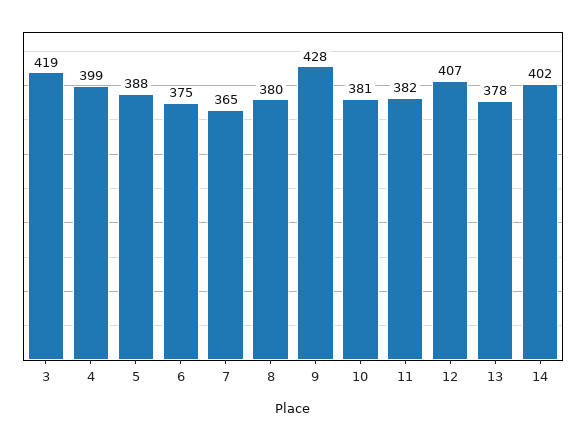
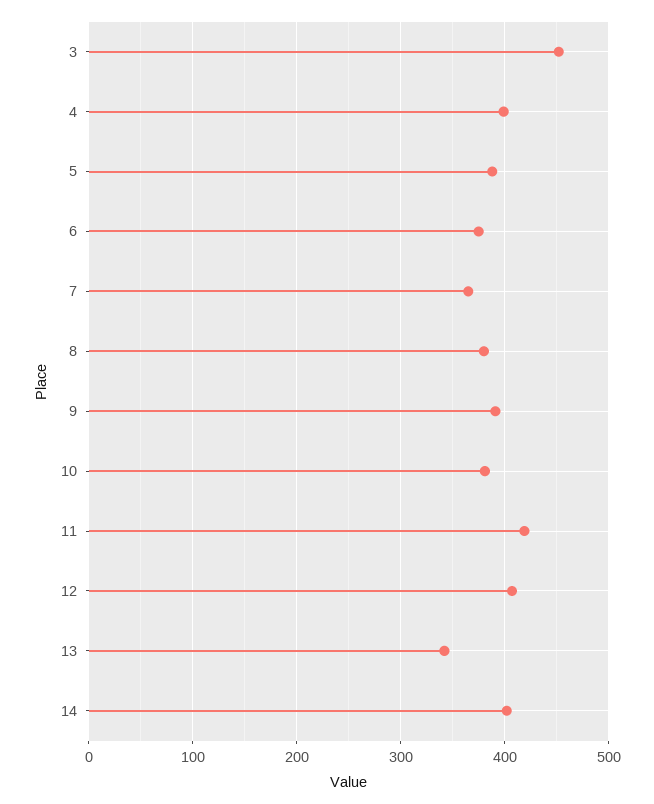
  {
-   "3": 419,
+   "3": 450,
    "4": 399,
    "5": 388,
    "6": 375,
    "7": 365,
    "8": 380,
-   "9": 428,
+   "9": 390,
    "10": 381,
-   "11": 382,
+   "11": 420,
    "12": 407,
-   "13": 378,
+   "13": 340,
    "14": 402
  }

